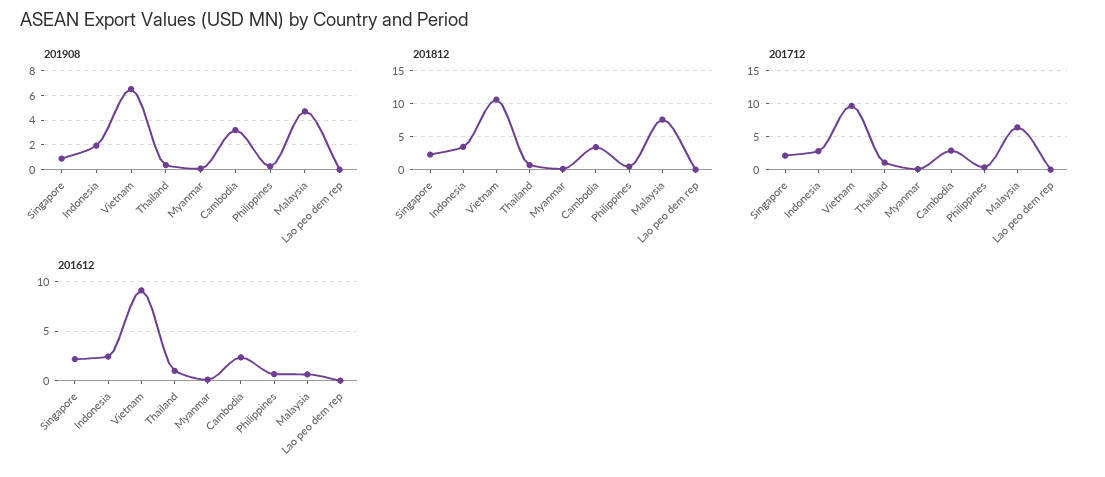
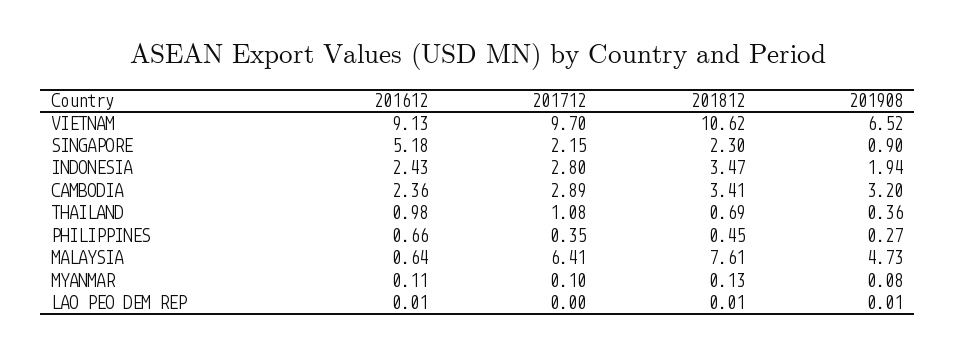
  {
    "201908": {
      "Singapore": 0.9,
      "Indonesia": 1.94,
      "Vietnam": 6.52,
      "Thailand": 0.36,
      "Myanmar": 0.08,
      "Cambodia": 3.2,
      "Philippines": 0.27,
      "Malaysia": 4.73,
      "Lao peo dem rep": 0.01
    },
    "201812": {
      "Singapore": 2.3,
      "Indonesia": 3.47,
      "Vietnam": 10.62,
      "Thailand": 0.69,
      "Myanmar": 0.13,
      "Cambodia": 3.41,
      "Philippines": 0.45,
      "Malaysia": 7.61,
      "Lao peo dem rep": 0.01
    },
    "201712": {
      "Singapore": 2.15,
      "Indonesia": 2.8,
      "Vietnam": 9.7,
      "Thailand": 1.08,
      "Myanmar": 0.1,
      "Cambodia": 2.89,
      "Philippines": 0.35,
      "Malaysia": 6.41,
      "Lao peo dem rep": 0
    },
    "201612": {
-     "Singapore": 2,
+     "Singapore": 5.18,
      "Indonesia": 2.43,
      "Vietnam": 9.13,
      "Thailand": 0.98,
      "Myanmar": 0.11,
      "Cambodia": 2.36,
      "Philippines": 0.66,
      "Malaysia": 0.64,
      "Lao peo dem rep": 0.01
    }
  }

